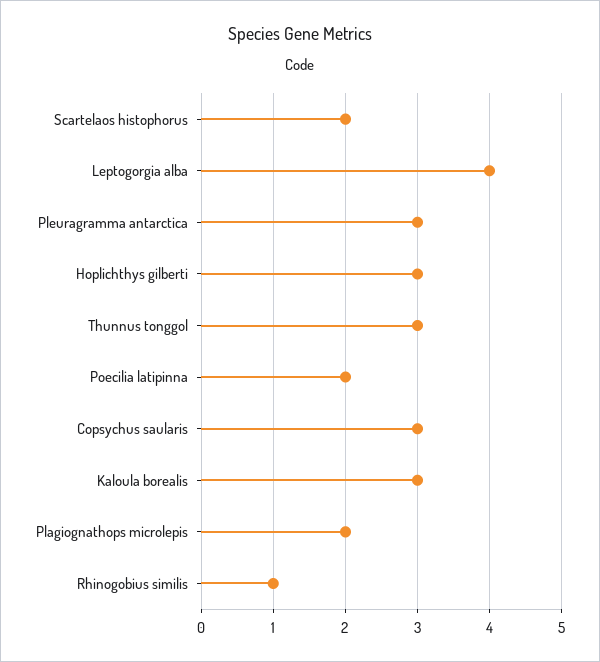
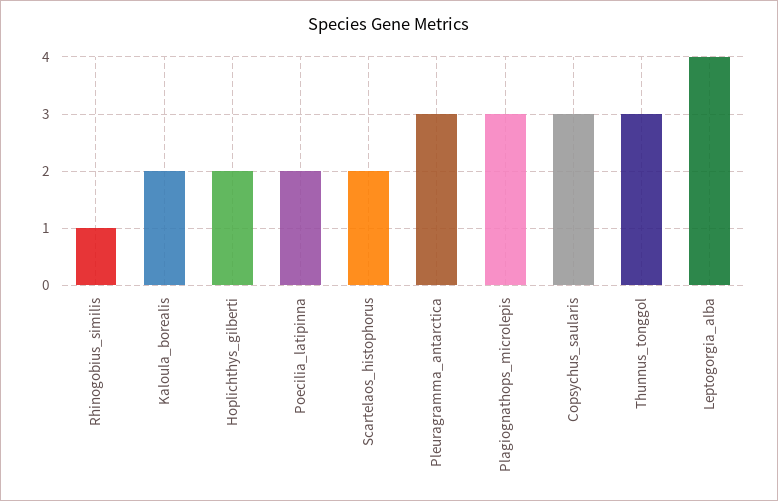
  {
    "Scartelaos histophorus": 2,
    "Leptogorgia alba": 4,
    "Pleuragramma antarctica": 3,
-   "Hoplichthys gilberti": 3,
+   "Hoplichthys gilberti": 2,
    "Thunnus tonggol": 3,
    "Poecilia latipinna": 2,
    "Copsychus saularis": 3,
-   "Kaloula borealis": 3,
+   "Kaloula borealis": 2,
-   "Plagiognathops microlepis": 2,
+   "Plagiognathops microlepis": 3,
    "Rhinogobius similis": 1
  }

